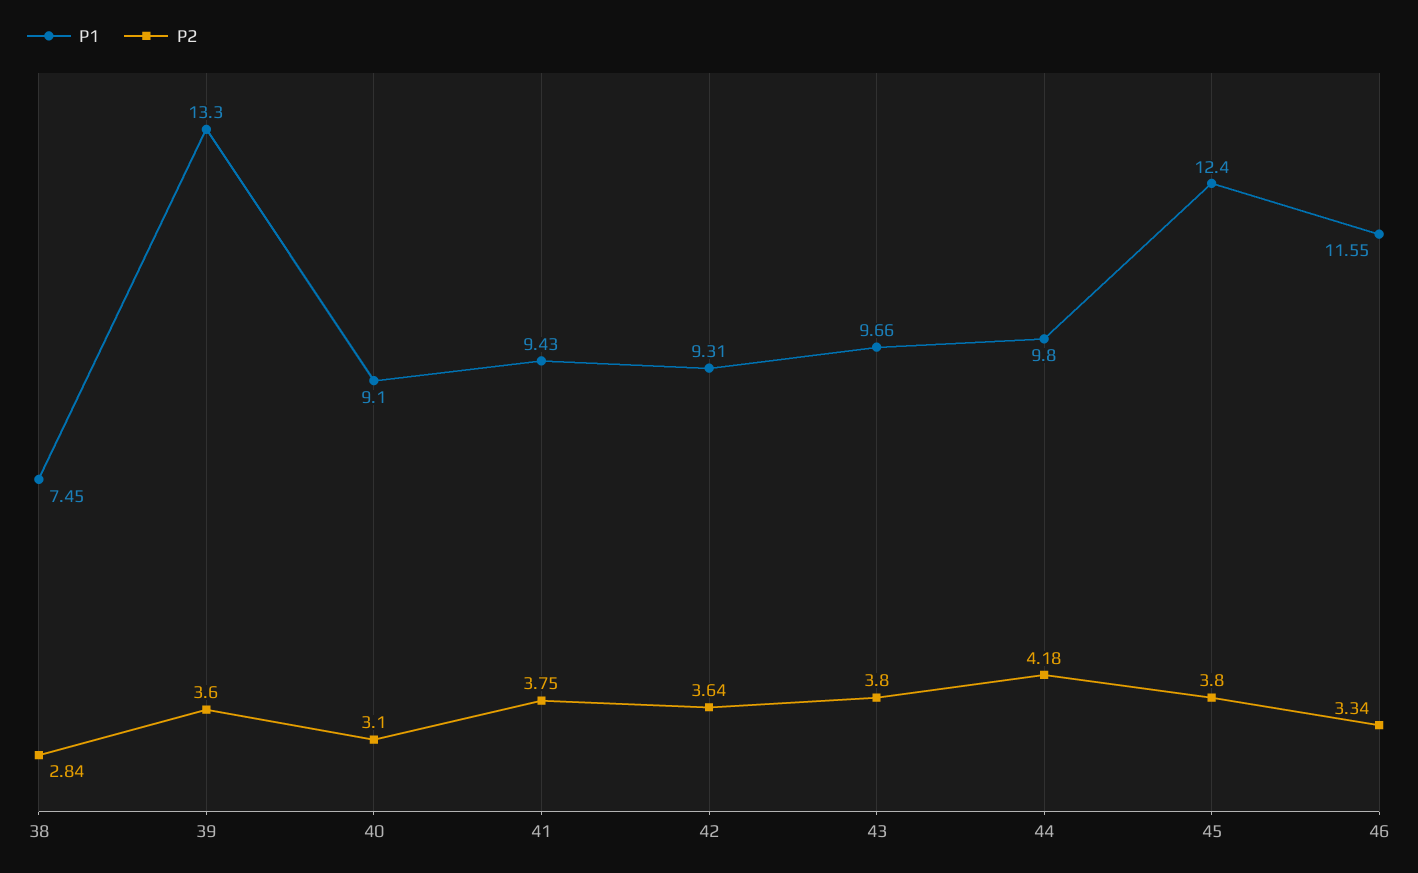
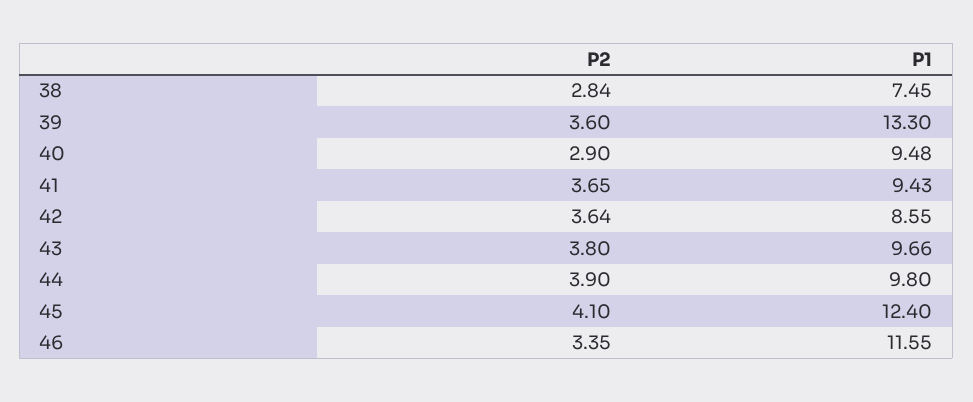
  {
    "P1": {
      "38": 7.45,
      "39": 13.3,
-     "40": 9.1,
+     "40": 9.48,
      "41": 9.43,
-     "42": 9.31,
+     "42": 8.55,
      "43": 9.66,
      "44": 9.8,
      "45": 12.4,
      "46": 11.55
    },
    "P2": {
      "38": 2.84,
      "39": 3.6,
-     "40": 3.1,
+     "40": 2.9,
-     "41": 3.75,
+     "41": 3.65,
      "42": 3.64,
      "43": 3.8,
-     "44": 4.18,
+     "44": 3.9,
-     "45": 3.8,
+     "45": 4.1,
-     "46": 3.34
+     "46": 3.35
    }
  }

